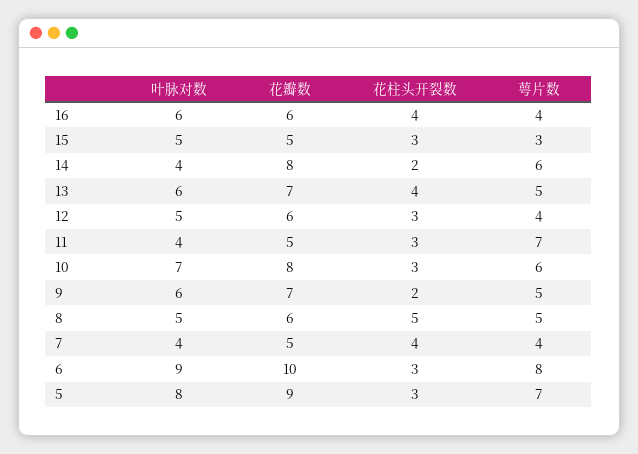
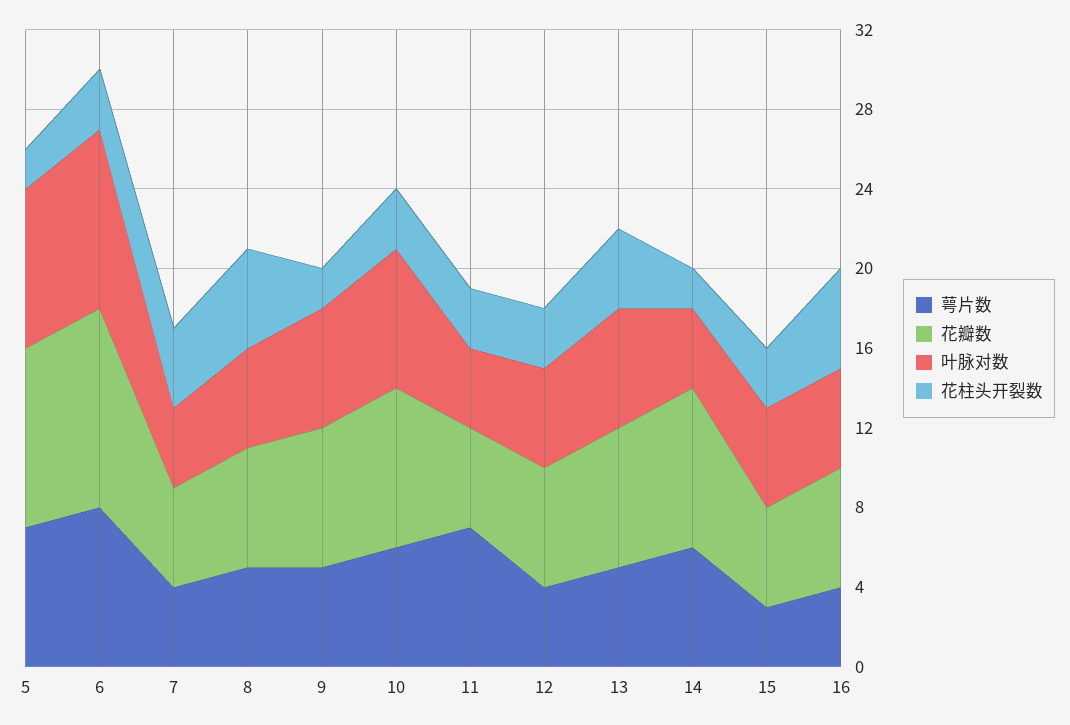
  {
    "叶脉对数": {
-     "16": 6,
+     "16": 5,
      "15": 5,
      "14": 4,
      "13": 6,
      "12": 5,
      "11": 4,
      "10": 7,
      "9": 6,
      "8": 5,
      "7": 4,
      "6": 9,
      "5": 8
    },
    "花瓣数": {
      "16": 6,
      "15": 5,
      "14": 8,
      "13": 7,
      "12": 6,
      "11": 5,
      "10": 8,
      "9": 7,
      "8": 6,
      "7": 5,
      "6": 10,
      "5": 9
    },
    "花柱头开裂数": {
-     "16": 4,
+     "16": 5,
      "15": 3,
      "14": 2,
      "13": 4,
      "12": 3,
      "11": 3,
      "10": 3,
      "9": 2,
      "8": 5,
      "7": 4,
      "6": 3,
-     "5": 3
+     "5": 2
    },
    "萼片数": {
      "16": 4,
      "15": 3,
      "14": 6,
      "13": 5,
      "12": 4,
      "11": 7,
      "10": 6,
      "9": 5,
      "8": 5,
      "7": 4,
      "6": 8,
      "5": 7
    }
  }

